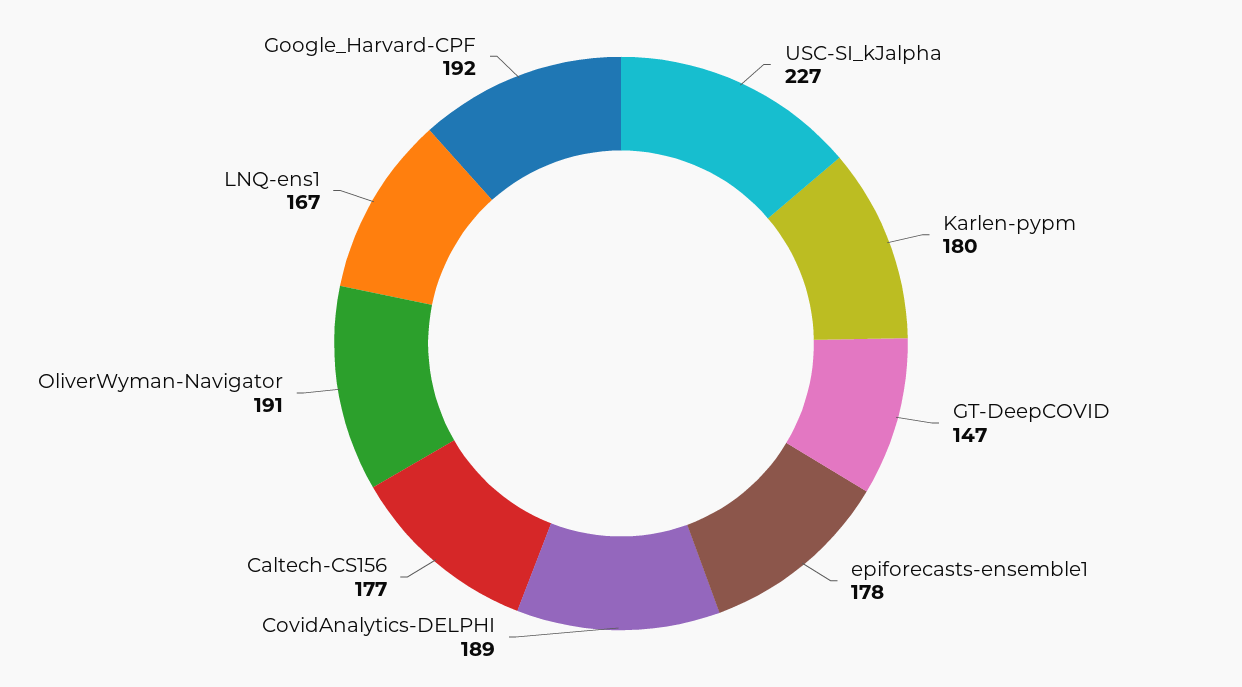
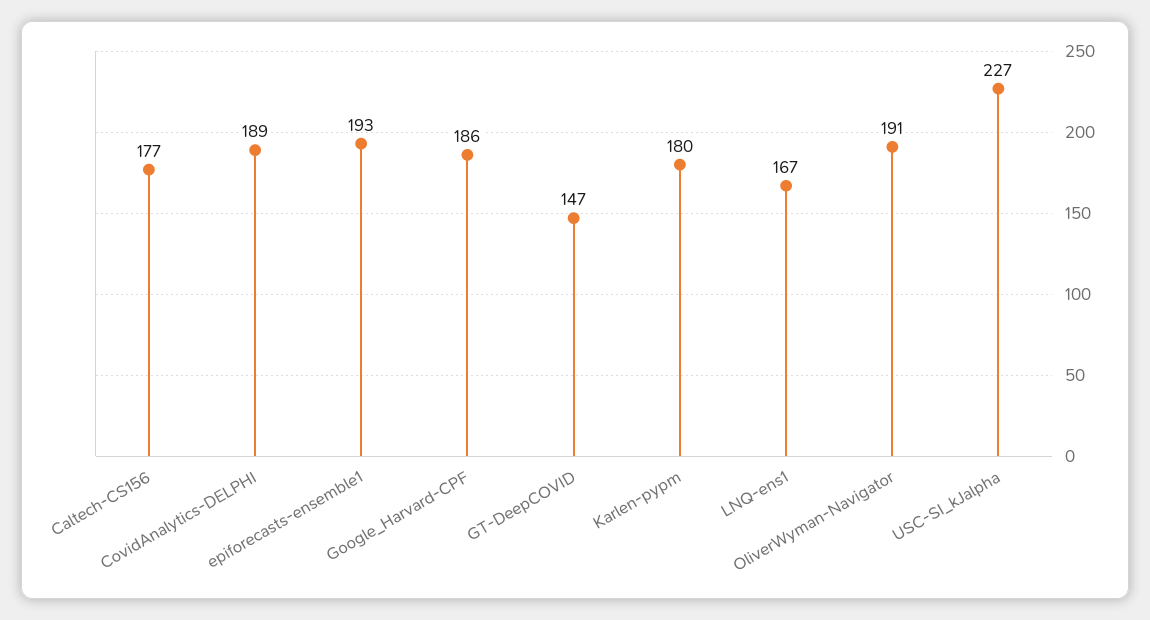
  {
    "USC-SI_kJalpha": 227,
    "Karlen-pypm": 180,
    "GT-DeepCOVID": 147,
-   "epiforecasts-ensemble1": 178,
+   "epiforecasts-ensemble1": 193,
    "CovidAnalytics-DELPHI": 189,
    "Caltech-CS156": 177,
    "OliverWyman-Navigator": 191,
    "LNQ-ens1": 167,
-   "Google_Harvard-CPF": 192
+   "Google_Harvard-CPF": 186
  }

